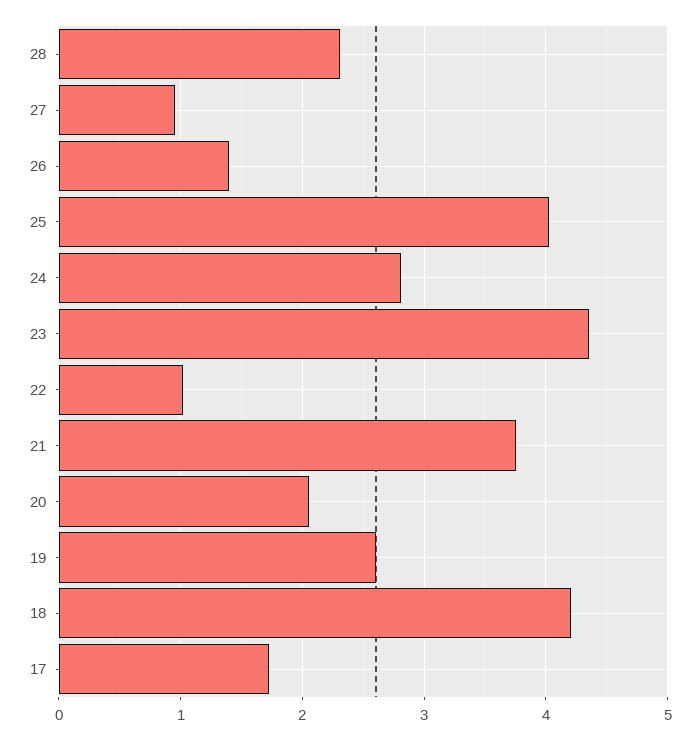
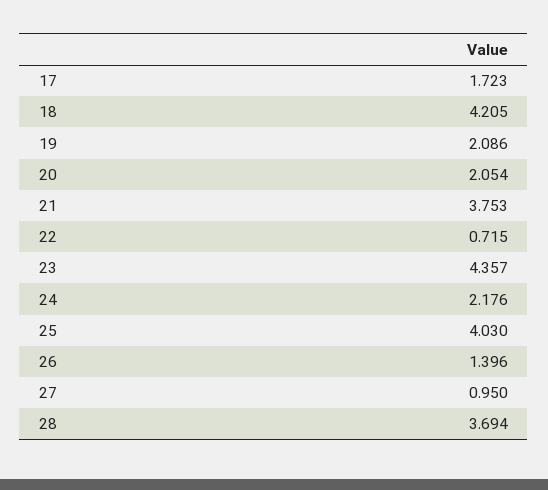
  {
-   "28": 2.3,
+   "28": 3.694,
    "27": 0.95,
    "26": 1.396,
    "25": 4.03,
-   "24": 2.8,
+   "24": 2.176,
    "23": 4.357,
-   "22": 1,
+   "22": 0.715,
    "21": 3.753,
    "20": 2.054,
-   "19": 2.6,
+   "19": 2.086,
    "18": 4.205,
    "17": 1.723
  }

